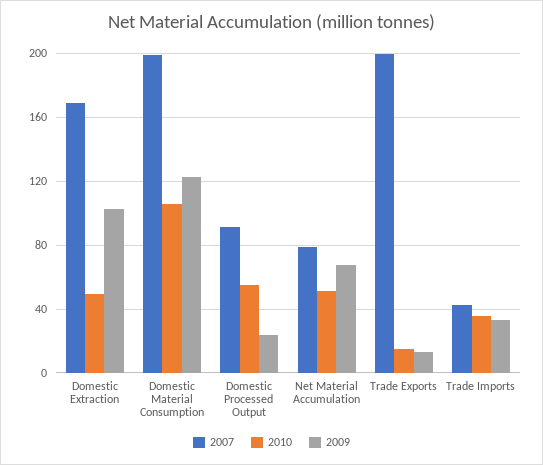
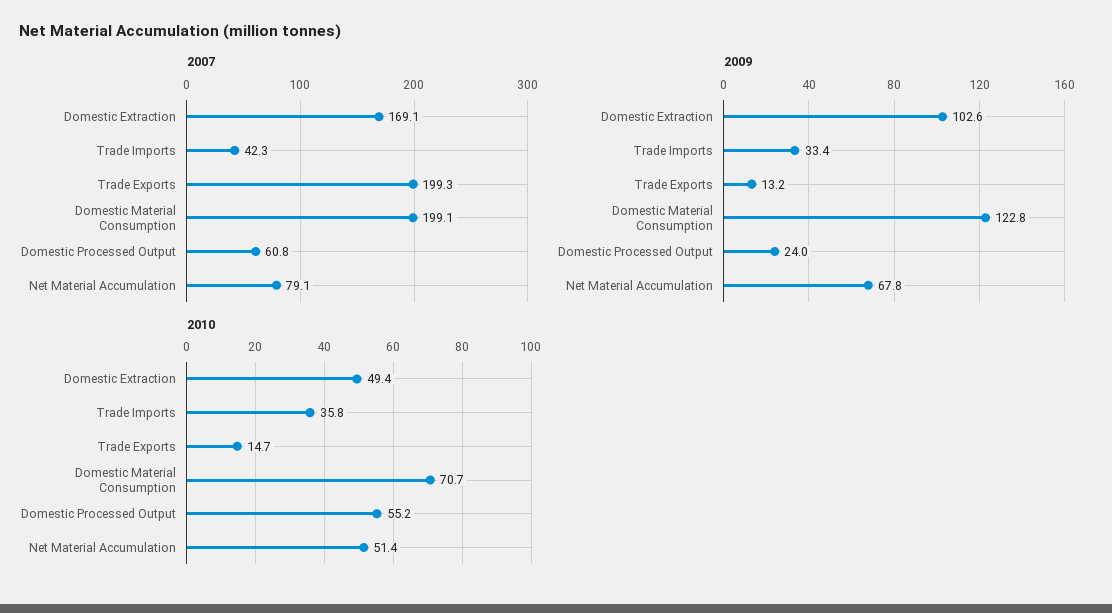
  {
    "2007": {
      "Domestic Extraction": 169.1,
      "Domestic Material Consumption": 199.1,
-     "Domestic Processed Output": 90,
+     "Domestic Processed Output": 60.8,
      "Net Material Accumulation": 79.1,
      "Trade Exports": 199.3,
      "Trade Imports": 42.3
    },
    "2010": {
      "Domestic Extraction": 49.4,
-     "Domestic Material Consumption": 105,
+     "Domestic Material Consumption": 70.7,
      "Domestic Processed Output": 55.2,
      "Net Material Accumulation": 51.4,
      "Trade Exports": 14.7,
      "Trade Imports": 35.8
    },
    "2009": {
      "Domestic Extraction": 102.6,
      "Domestic Material Consumption": 122.8,
      "Domestic Processed Output": 24,
      "Net Material Accumulation": 67.8,
      "Trade Exports": 13.2,
      "Trade Imports": 33.4
    }
  }

